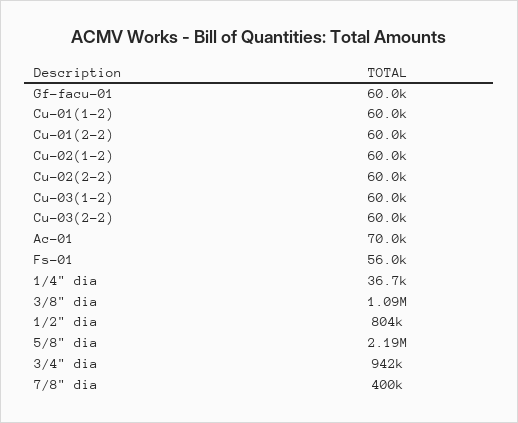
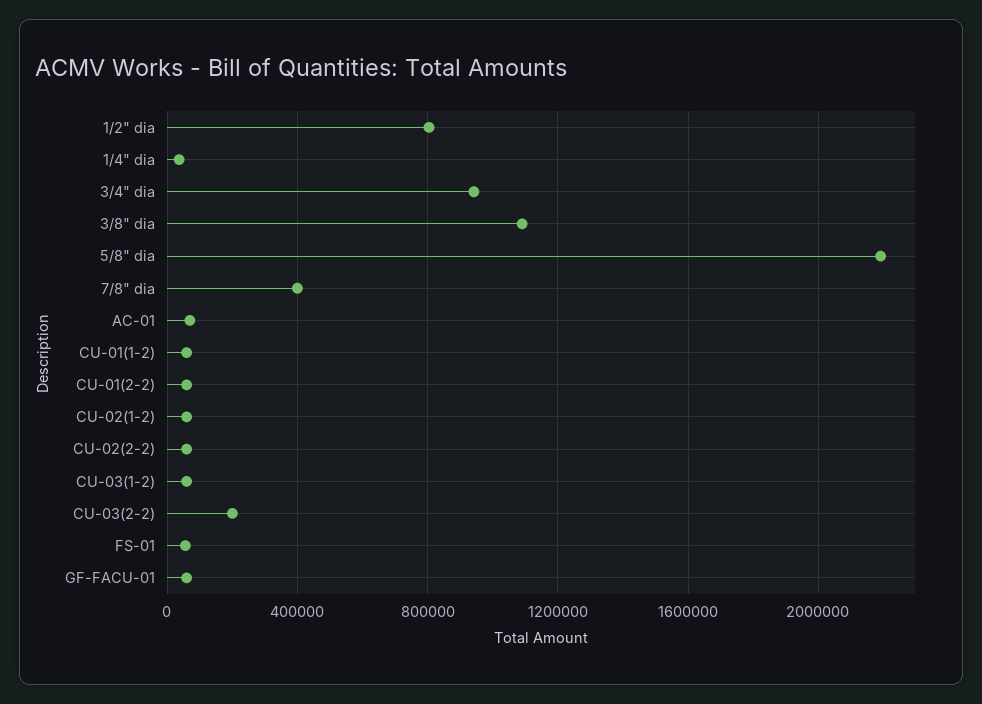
  {
    "Gf-facu-01": 60000,
    "Cu-01(1-2)": 60000,
    "Cu-01(2-2)": 60000,
    "Cu-02(1-2)": 60000,
    "Cu-02(2-2)": 60000,
    "Cu-03(1-2)": 60000,
-   "Cu-03(2-2)": 60000,
+   "Cu-03(2-2)": 200000,
    "Ac-01": 70000,
    "Fs-01": 56000,
    "1/4\" dia": 36700,
    "3/8\" dia": 1090000,
    "1/2\" dia": 804000,
    "5/8\" dia": 2190000,
    "3/4\" dia": 942000,
    "7/8\" dia": 400000
  }

